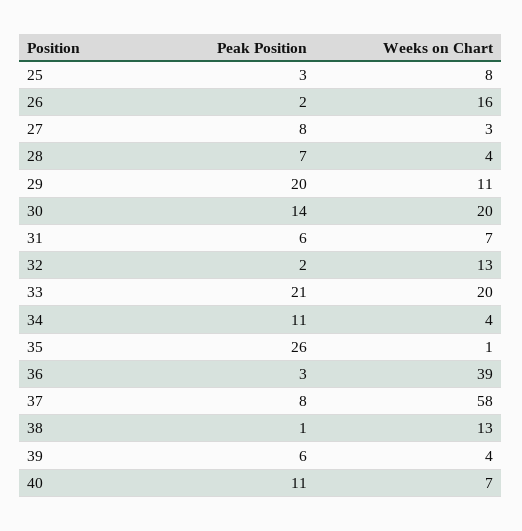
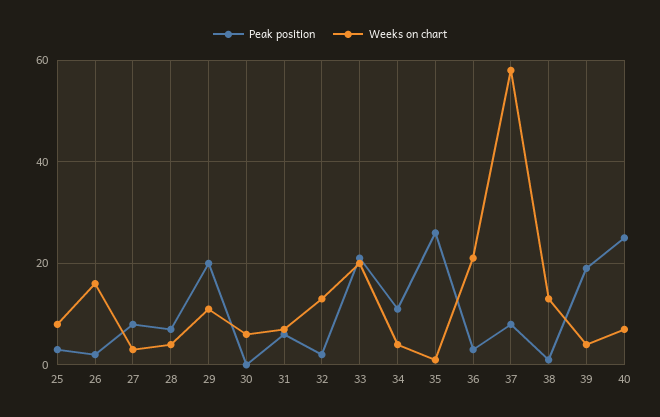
  {
    "Peak Position": {
      "25": 3,
      "26": 2,
      "27": 8,
      "28": 7,
      "29": 20,
-     "30": 14,
+     "30": 0,
      "31": 6,
      "32": 2,
      "33": 21,
      "34": 11,
      "35": 26,
      "36": 3,
      "37": 8,
      "38": 1,
-     "39": 6,
+     "39": 20,
-     "40": 11
+     "40": 25
    },
    "Weeks on Chart": {
      "25": 8,
      "26": 16,
      "27": 3,
      "28": 4,
      "29": 11,
-     "30": 20,
+     "30": 5,
      "31": 7,
      "32": 13,
      "33": 20,
      "34": 4,
      "35": 1,
-     "36": 39,
+     "36": 20,
      "37": 58,
      "38": 13,
      "39": 4,
      "40": 7
    }
  }

